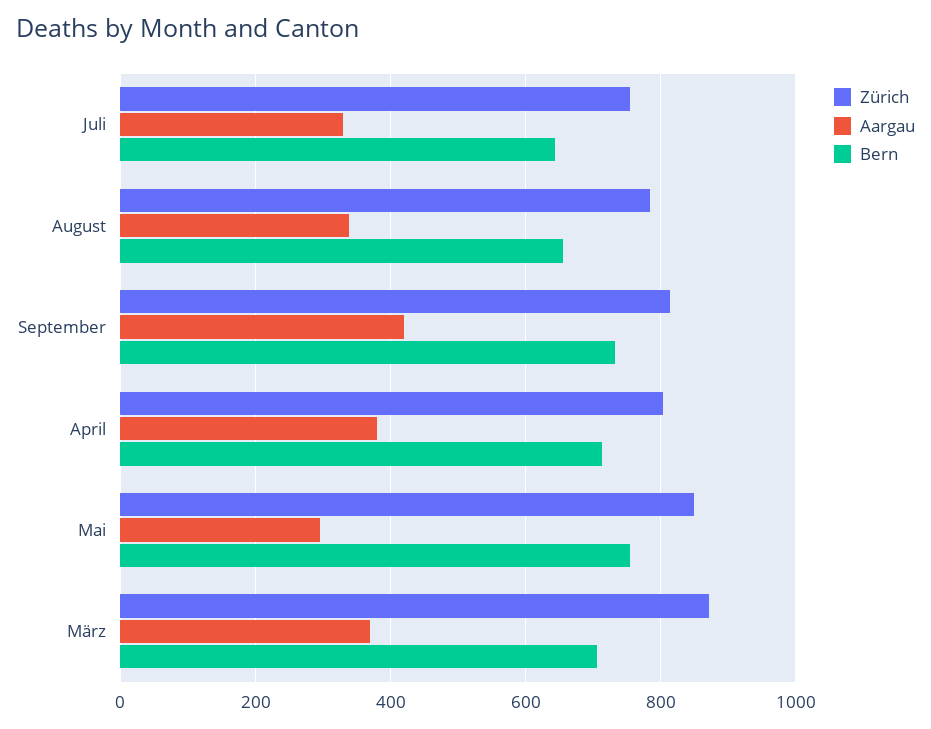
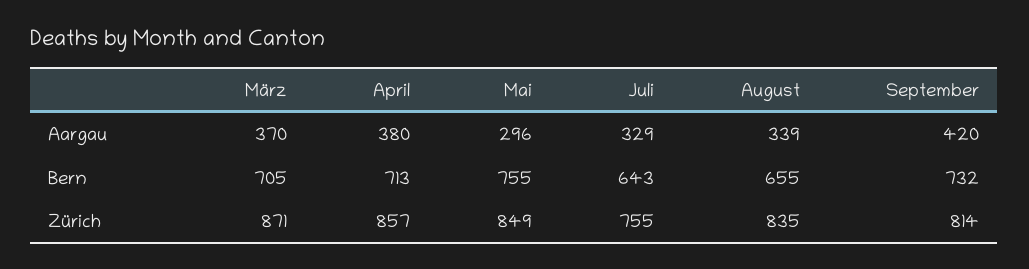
  {
    "Zürich": {
      "Juli": 755,
-     "August": 780,
+     "August": 835,
      "September": 814,
-     "April": 800,
+     "April": 857,
      "Mai": 849,
      "März": 871
    },
    "Aargau": {
      "Juli": 329,
      "August": 339,
      "September": 420,
      "April": 380,
      "Mai": 296,
      "März": 370
    },
    "Bern": {
      "Juli": 643,
      "August": 655,
      "September": 732,
      "April": 713,
      "Mai": 755,
      "März": 705
    }
  }

